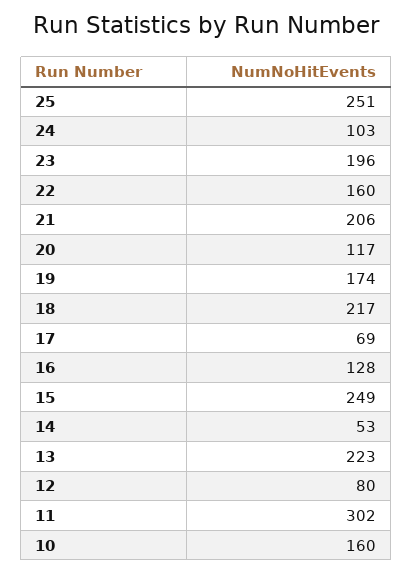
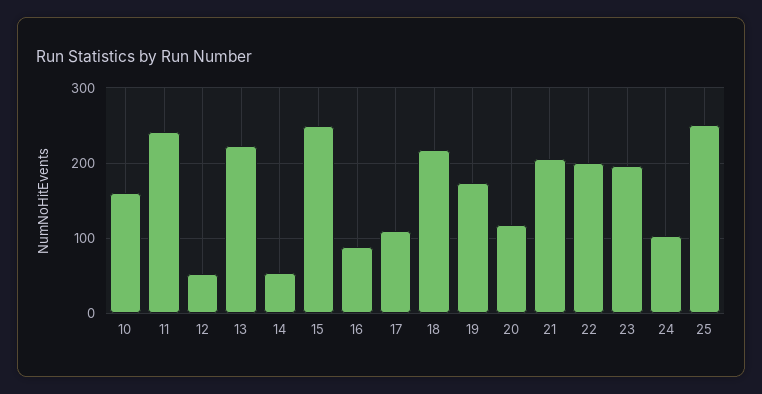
  {
    "25": 251,
    "24": 103,
    "23": 196,
-   "22": 160,
+   "22": 200,
    "21": 206,
    "20": 117,
    "19": 174,
    "18": 217,
-   "17": 69,
+   "17": 110,
-   "16": 128,
+   "16": 90,
    "15": 249,
    "14": 53,
    "13": 223,
-   "12": 80,
+   "12": 50,
-   "11": 302,
+   "11": 240,
    "10": 160
  }

